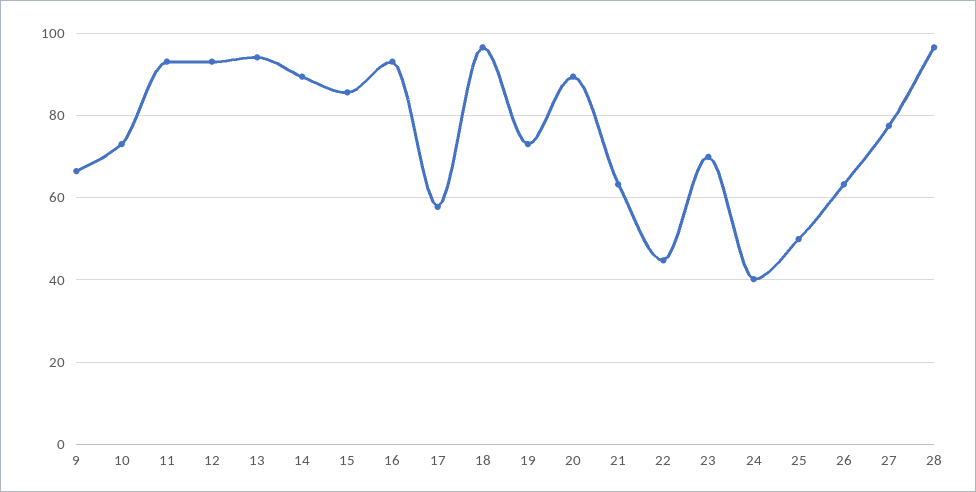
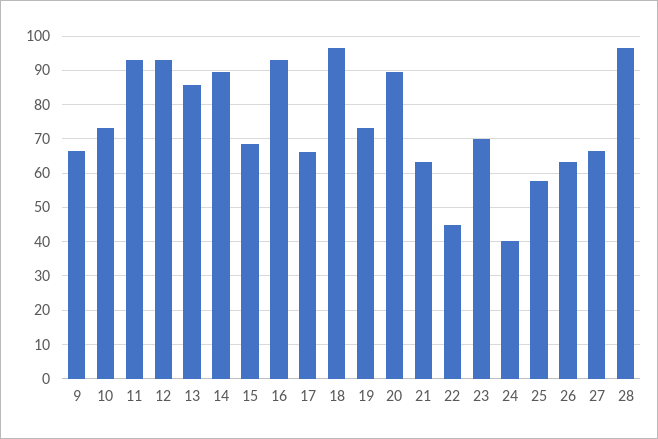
  {
    "9": 66,
    "10": 74,
    "11": 94,
    "12": 94,
-   "13": 94,
+   "13": 86,
    "14": 90,
-   "15": 86,
+   "15": 68,
    "16": 94,
-   "17": 58,
+   "17": 66,
    "18": 96,
    "19": 74,
    "20": 90,
    "21": 64,
    "22": 44,
    "23": 70,
    "24": 40,
-   "25": 50,
+   "25": 58,
    "26": 64,
-   "27": 78,
+   "27": 66,
    "28": 96
  }

